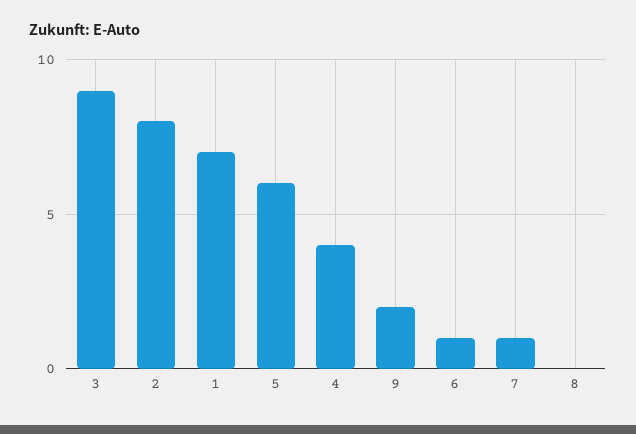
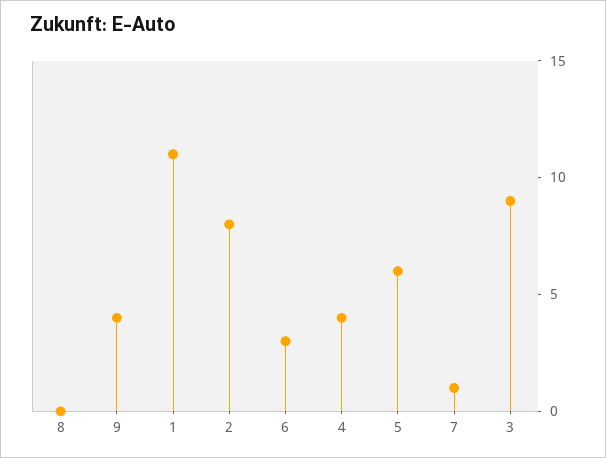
  {
    "3": 9,
    "2": 8,
-   "1": 7,
+   "1": 11,
    "5": 6,
    "4": 4,
-   "9": 2,
+   "9": 4,
-   "6": 1,
+   "6": 3,
    "7": 1,
    "8": 0
  }

